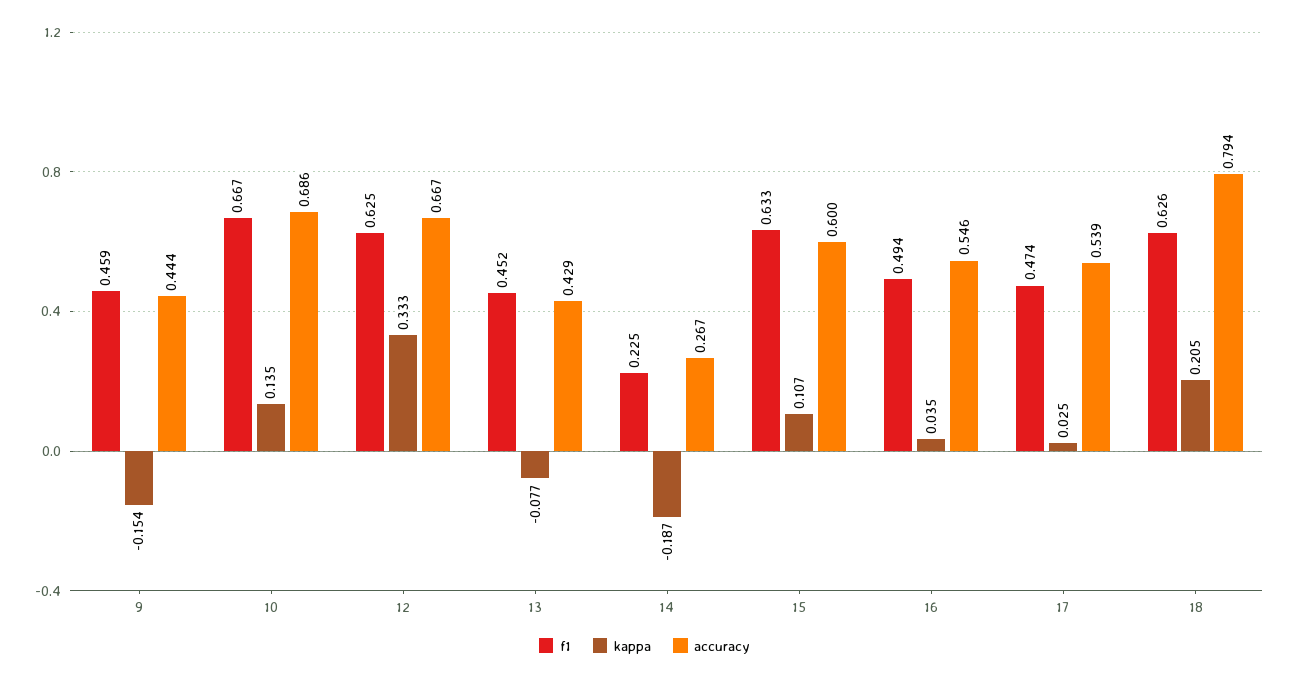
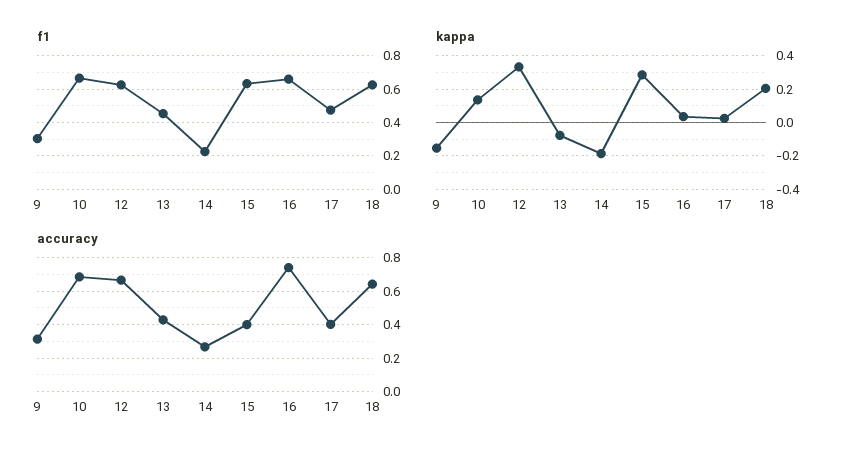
  {
    "f1": {
-     "9": 0.459,
+     "9": 0.3,
      "10": 0.667,
      "12": 0.625,
      "13": 0.452,
      "14": 0.225,
      "15": 0.633,
-     "16": 0.494,
+     "16": 0.65,
      "17": 0.474,
      "18": 0.626
    },
    "kappa": {
      "9": -0.154,
      "10": 0.135,
      "12": 0.333,
      "13": -0.077,
      "14": -0.187,
-     "15": 0.107,
+     "15": 0.3,
      "16": 0.035,
      "17": 0.025,
      "18": 0.205
    },
    "accuracy": {
-     "9": 0.444,
+     "9": 0.3,
      "10": 0.686,
      "12": 0.667,
      "13": 0.429,
      "14": 0.267,
-     "15": 0.6,
+     "15": 0.4,
-     "16": 0.546,
+     "16": 0.75,
-     "17": 0.539,
+     "17": 0.4,
-     "18": 0.794
+     "18": 0.65
    }
  }

